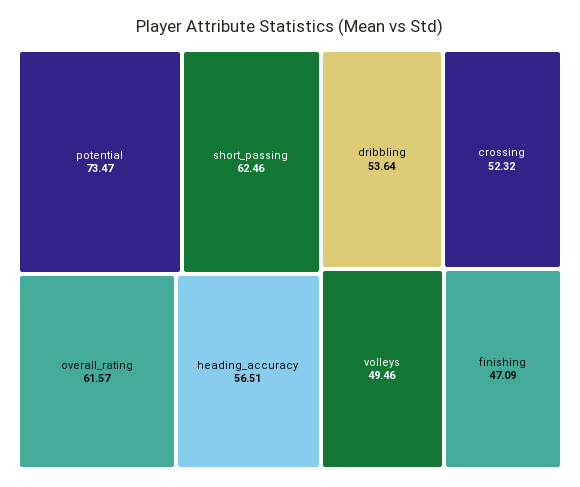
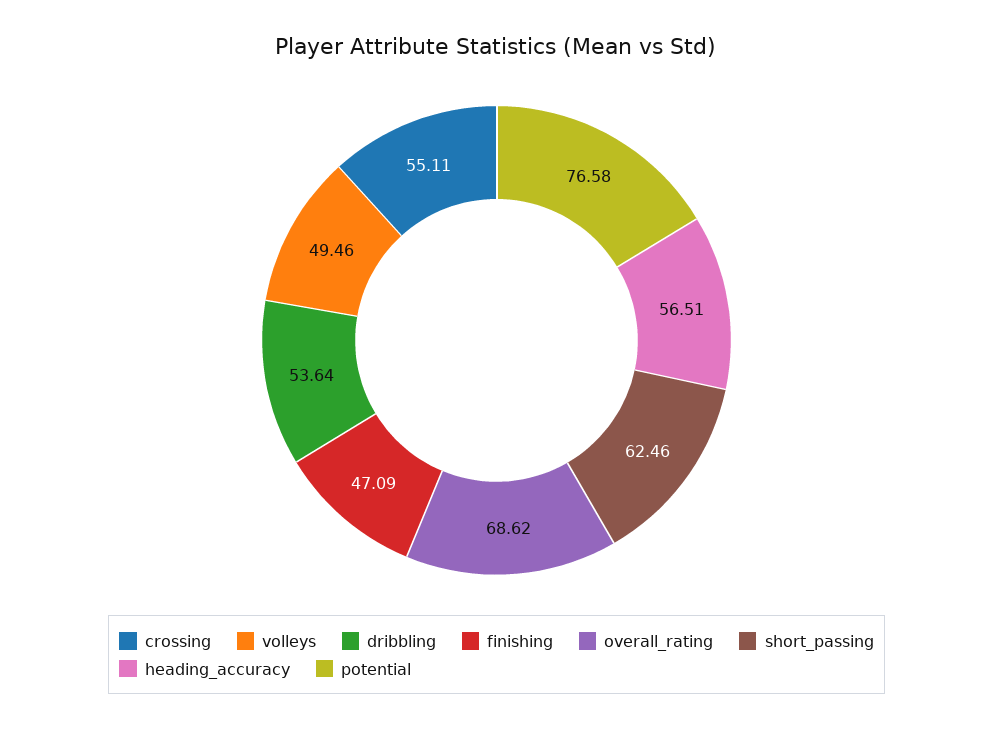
  {
-   "potential": 73.47,
+   "potential": 76.58,
    "short_passing": 62.46,
-   "overall_rating": 61.57,
+   "overall_rating": 68.62,
    "heading_accuracy": 56.51,
    "dribbling": 53.64,
-   "crossing": 52.32,
+   "crossing": 55.11,
    "volleys": 49.46,
    "finishing": 47.09
  }

